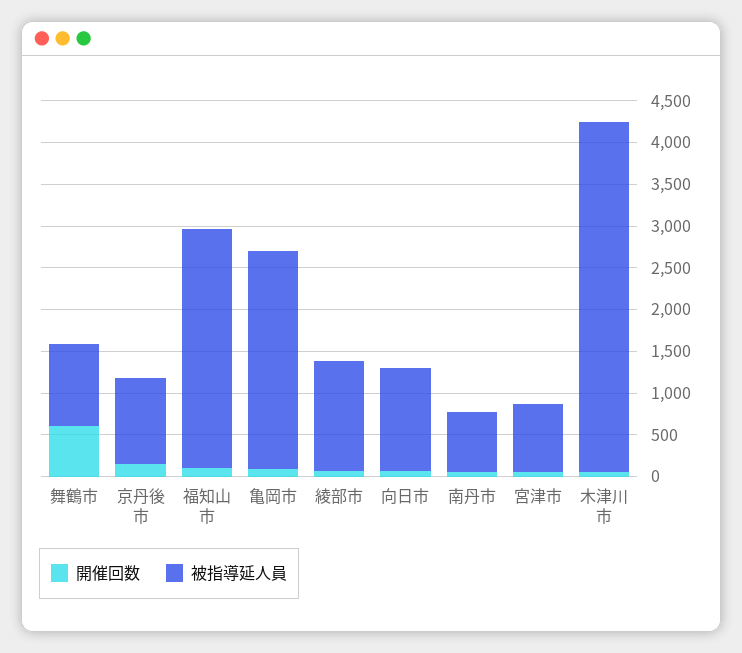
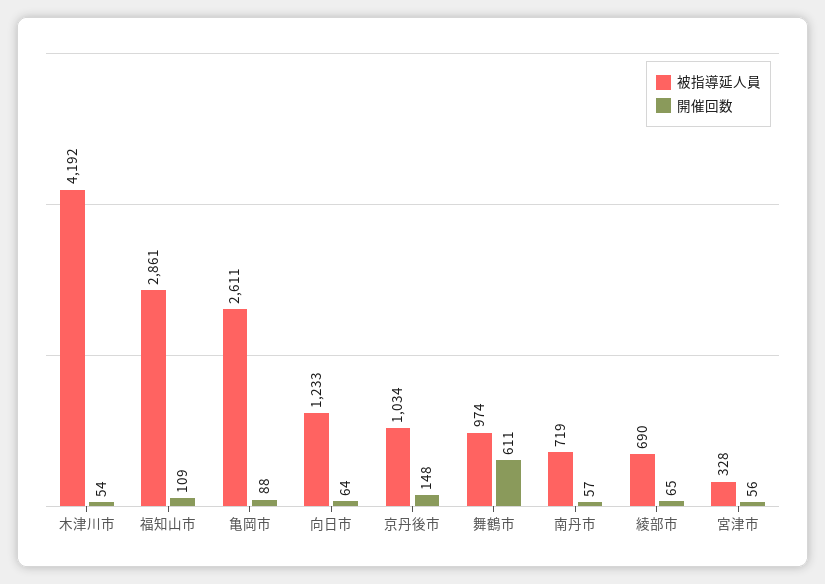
  {
    "開催回数": {
      "舞鶴市": 611,
      "京丹後市": 148,
      "福知山市": 109,
      "亀岡市": 88,
      "綾部市": 65,
      "向日市": 64,
      "南丹市": 57,
      "宮津市": 56,
      "木津川市": 54
    },
    "被指導延人員": {
      "舞鶴市": 974,
      "京丹後市": 1034,
      "福知山市": 2861,
      "亀岡市": 2611,
-     "綾部市": 1300,
+     "綾部市": 690,
      "向日市": 1233,
      "南丹市": 719,
-     "宮津市": 800,
+     "宮津市": 328,
      "木津川市": 4192
    }
  }

